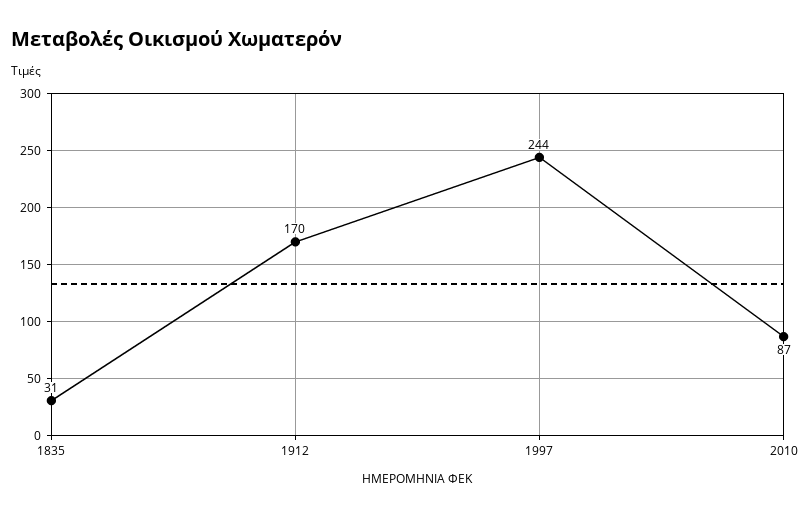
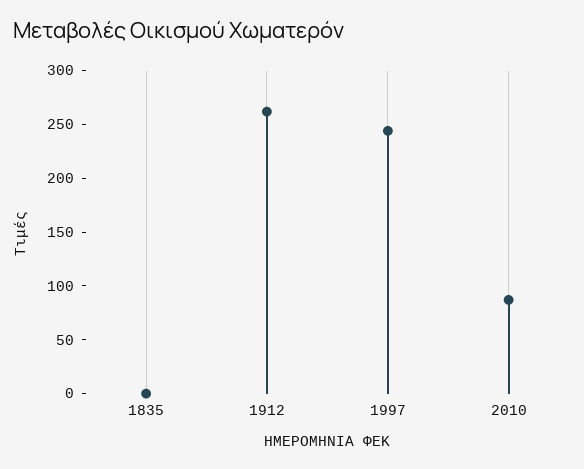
  {
-   "1835": 31,
+   "1835": 0,
-   "1912": 170,
+   "1912": 260,
    "1997": 244,
    "2010": 87
  }

